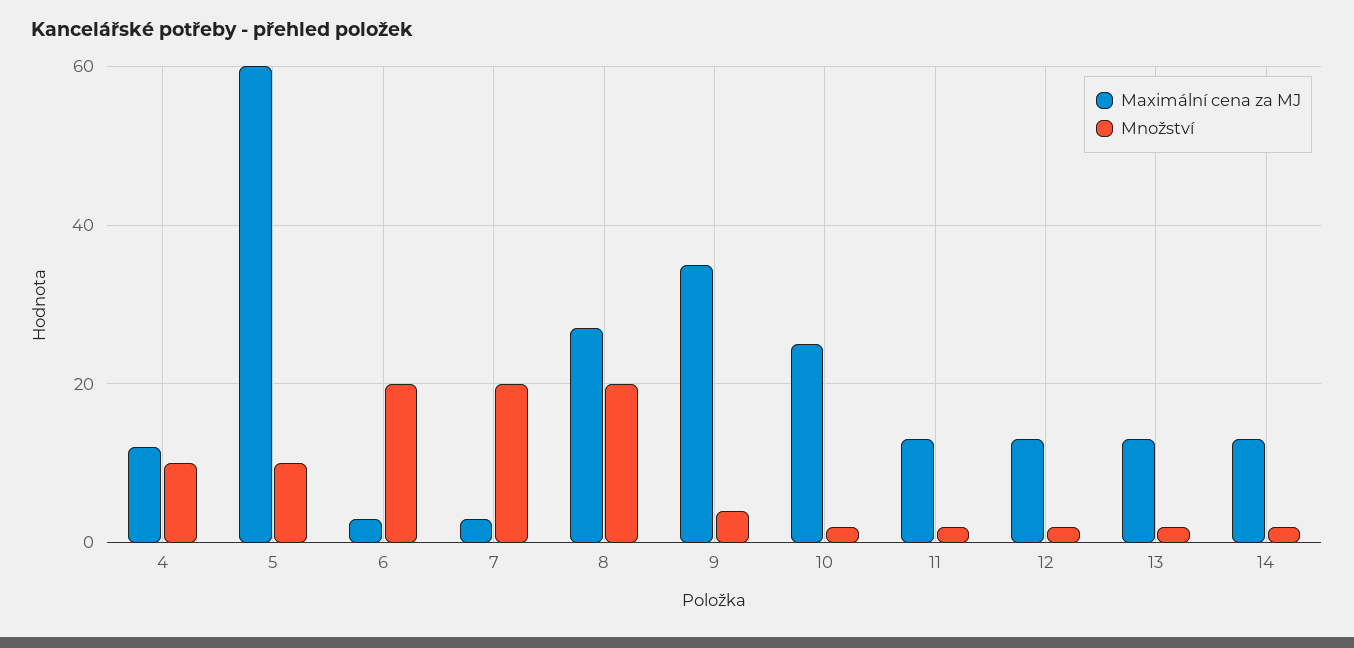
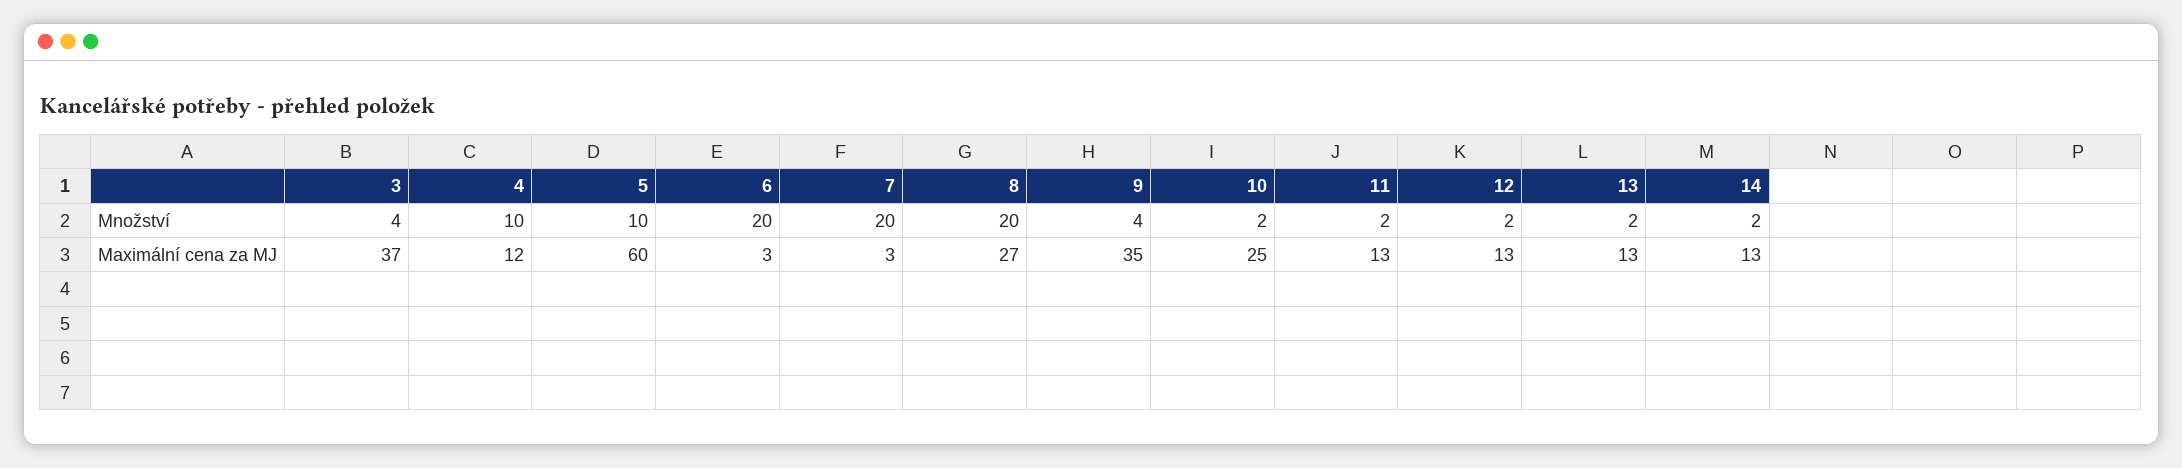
  {
    "Maximální cena za MJ": {
      "4": 12,
      "5": 60,
      "6": 3,
      "7": 3,
      "8": 27,
      "9": 35,
      "10": 25,
      "11": 13,
      "12": 13,
      "13": 13,
-     "14": 13
+     "14": 13,
+     "3": 37
    },
    "Množství": {
      "4": 10,
      "5": 10,
      "6": 20,
      "7": 20,
      "8": 20,
      "9": 4,
      "10": 2,
      "11": 2,
      "12": 2,
      "13": 2,
-     "14": 2
+     "14": 2,
+     "3": 4
    }
  }

